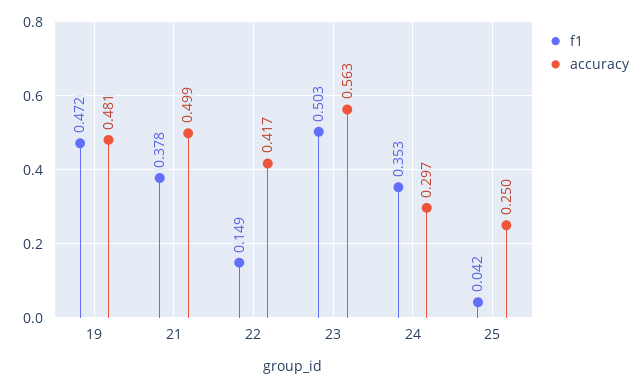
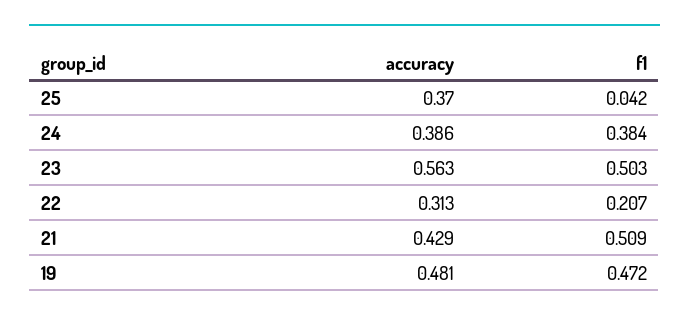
  {
    "f1": {
      "19": 0.472,
-     "21": 0.378,
+     "21": 0.509,
-     "22": 0.149,
+     "22": 0.207,
      "23": 0.503,
-     "24": 0.353,
+     "24": 0.384,
      "25": 0.042
    },
    "accuracy": {
      "19": 0.481,
-     "21": 0.499,
+     "21": 0.429,
-     "22": 0.417,
+     "22": 0.313,
      "23": 0.563,
-     "24": 0.297,
+     "24": 0.386,
-     "25": 0.25
+     "25": 0.37
    }
  }

